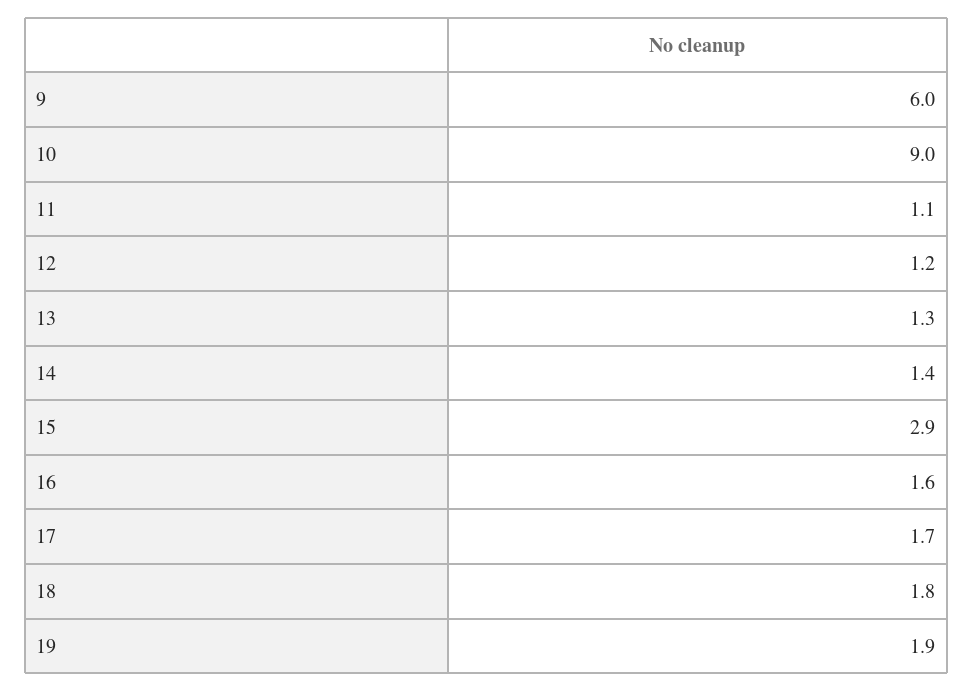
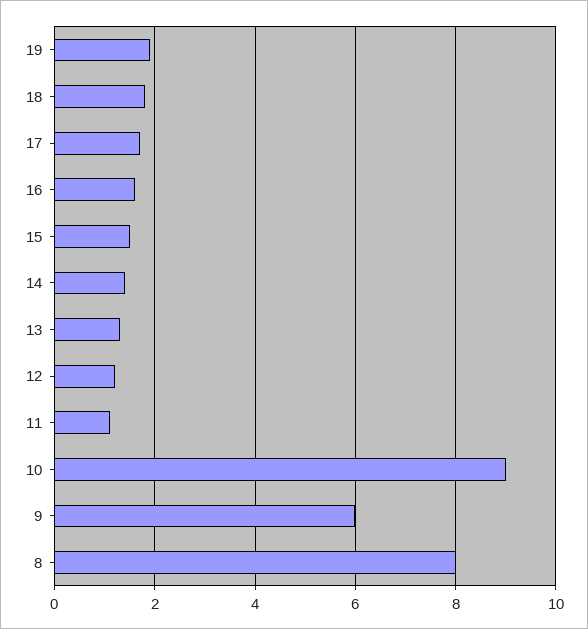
  {
    "9": 6,
    "10": 9,
    "11": 1.1,
    "12": 1.2,
    "13": 1.3,
    "14": 1.4,
-   "15": 2.9,
+   "15": 1.5,
    "16": 1.6,
    "17": 1.7,
    "18": 1.8,
-   "19": 1.9
+   "19": 1.9,
+   "8": 8
  }

